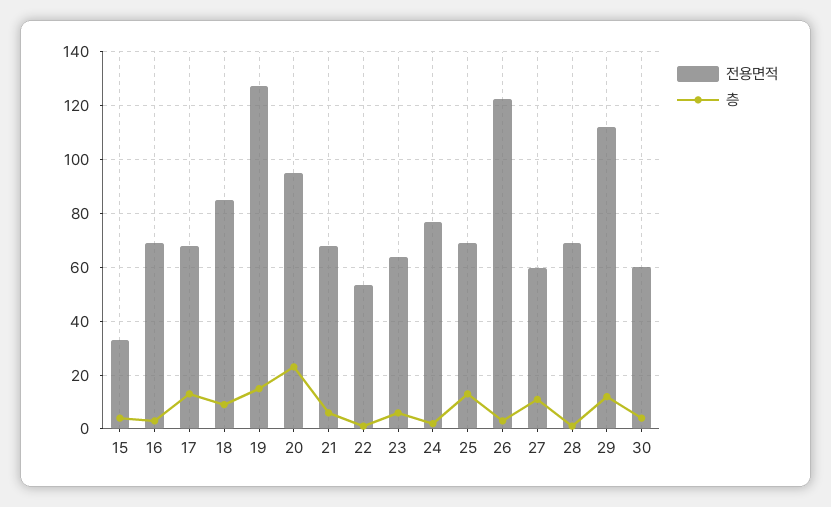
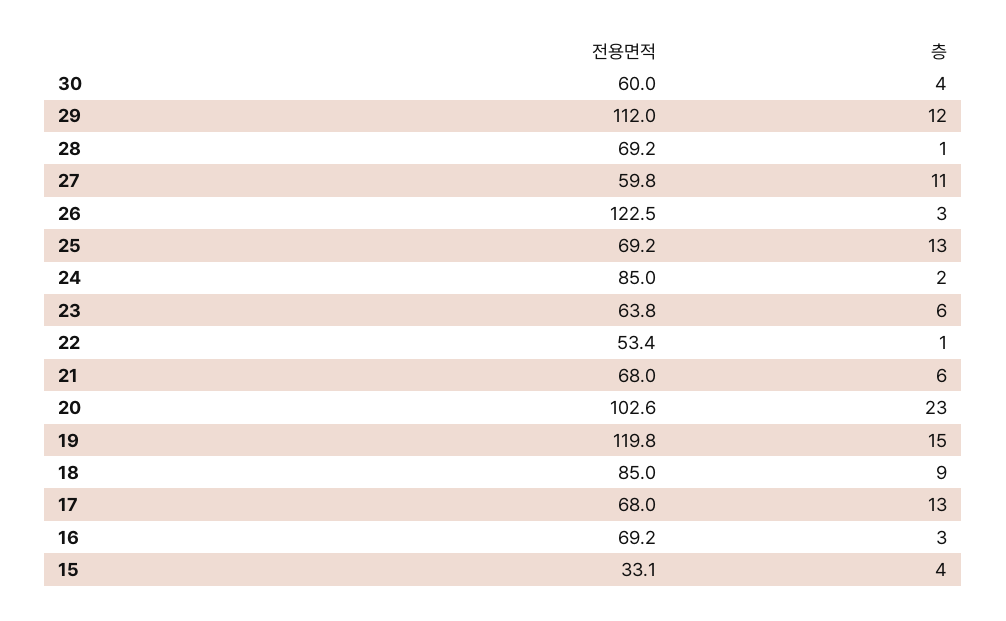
  {
    "전용면적": {
      "15": 33.1,
      "16": 69.2,
      "17": 68,
      "18": 85,
-     "19": 127.5,
+     "19": 119.8,
-     "20": 95,
+     "20": 102.6,
      "21": 68,
      "22": 53.4,
      "23": 63.8,
-     "24": 77.5,
+     "24": 85,
      "25": 69.2,
      "26": 122.5,
      "27": 59.8,
      "28": 69.2,
      "29": 112,
      "30": 60
    },
    "층": {
      "15": 4,
      "16": 3,
      "17": 13,
      "18": 9,
      "19": 15,
      "20": 23,
      "21": 6,
      "22": 1,
      "23": 6,
      "24": 2,
      "25": 13,
      "26": 3,
      "27": 11,
      "28": 1,
      "29": 12,
      "30": 4
    }
  }

